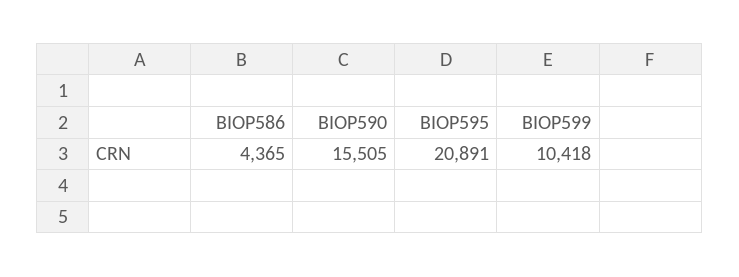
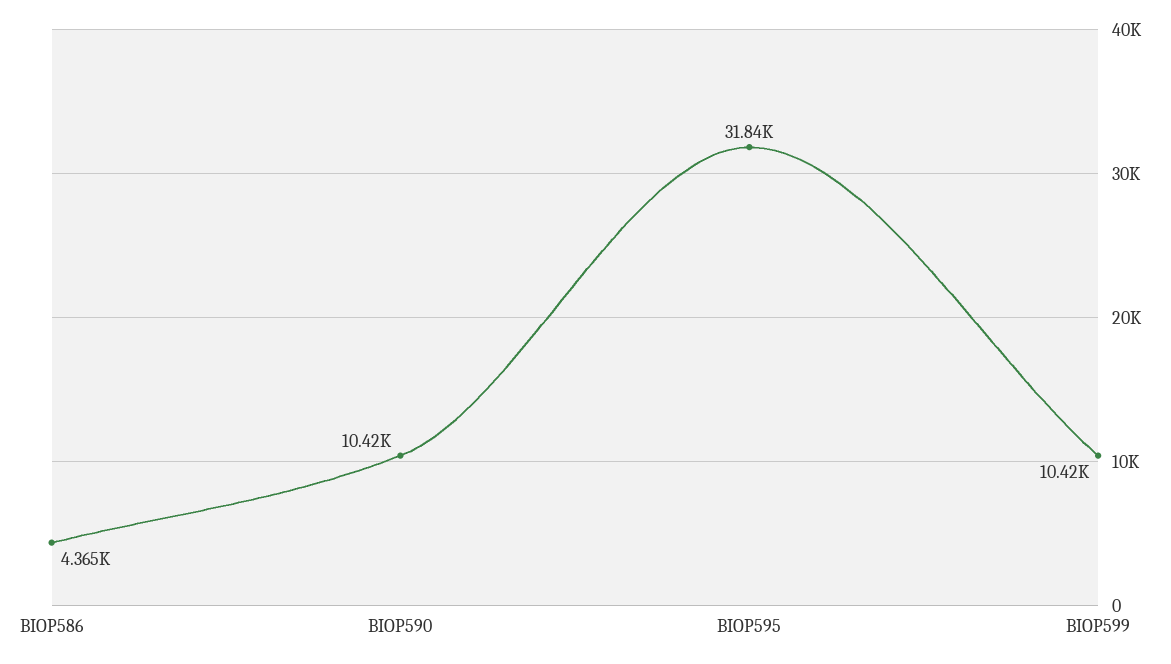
  {
    "BIOP586": 4365,
-   "BIOP590": 15505,
+   "BIOP590": 10420,
-   "BIOP595": 20891,
+   "BIOP595": 31840,
    "BIOP599": 10418
  }

